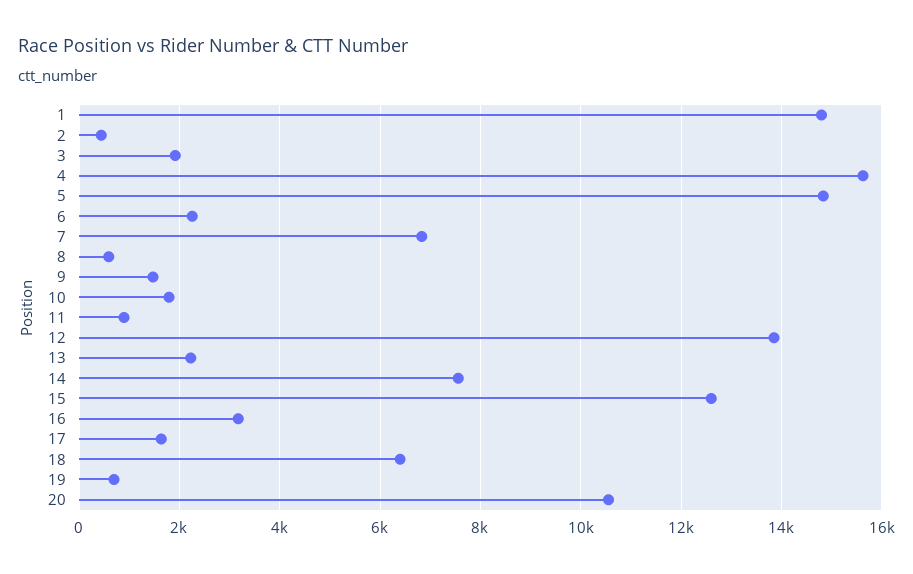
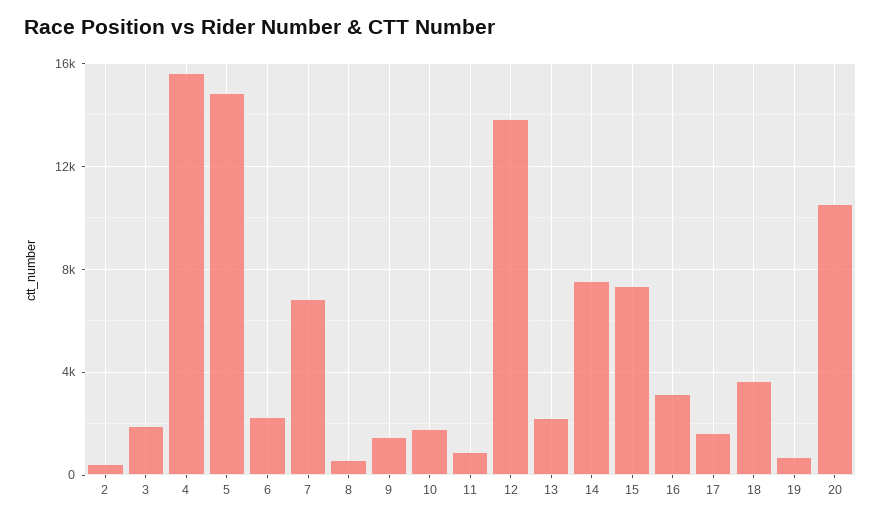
  {
-   "1": 14800,
    "2": 400,
    "3": 2000,
    "4": 15600,
    "5": 14800,
    "6": 2200,
    "7": 6800,
    "8": 600,
    "9": 1400,
    "10": 1800,
    "11": 800,
    "12": 13800,
    "13": 2200,
    "14": 7600,
-   "15": 12600,
+   "15": 7500,
    "16": 3200,
    "17": 1600,
-   "18": 6400,
+   "18": 3500,
    "19": 600,
    "20": 10600
  }

